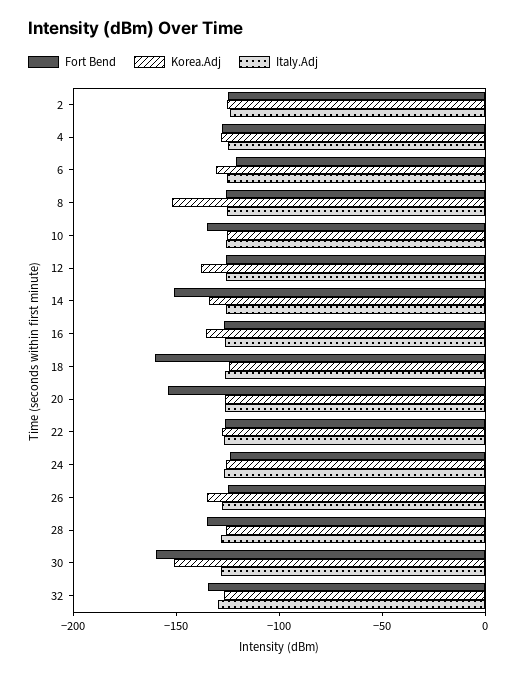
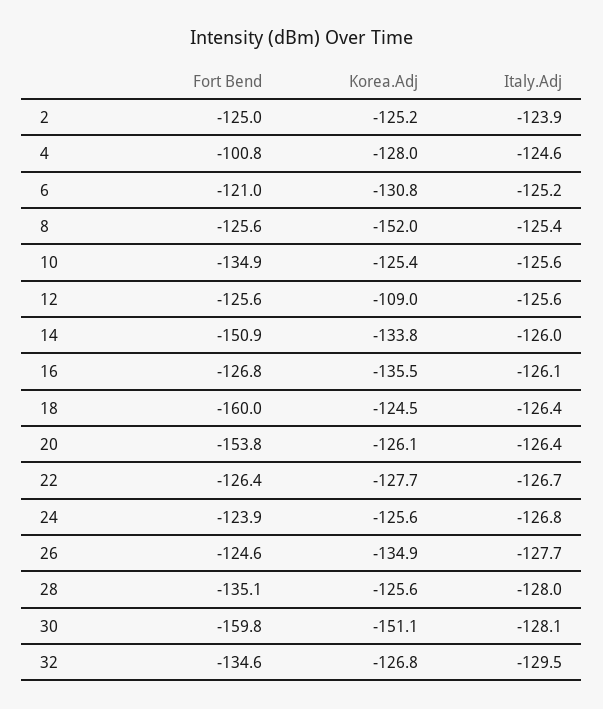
  {
    "Fort Bend": {
      "2": -125,
-     "4": -130,
+     "4": -100.8,
      "6": -121,
      "8": -125.6,
      "10": -134.9,
      "12": -125.6,
      "14": -150.9,
      "16": -126.8,
      "18": -160,
      "20": -153.8,
      "22": -126.4,
      "24": -123.9,
      "26": -124.6,
      "28": -135.1,
      "30": -159.8,
      "32": -134.6
    },
    "Korea.Adj": {
      "2": -125.2,
      "4": -128,
      "6": -130.8,
      "8": -152,
      "10": -125.4,
-     "12": -140,
+     "12": -109,
      "14": -133.8,
      "16": -135.5,
      "18": -124.5,
      "20": -126.1,
      "22": -127.7,
      "24": -125.6,
      "26": -134.9,
      "28": -125.6,
      "30": -151.1,
      "32": -126.8
    },
    "Italy.Adj": {
      "2": -123.9,
      "4": -124.6,
      "6": -125.2,
      "8": -125.4,
      "10": -125.6,
      "12": -125.6,
      "14": -126,
      "16": -126.1,
      "18": -126.4,
      "20": -126.4,
      "22": -126.7,
      "24": -126.8,
      "26": -127.7,
      "28": -128,
      "30": -128.1,
      "32": -129.5
    }
  }

